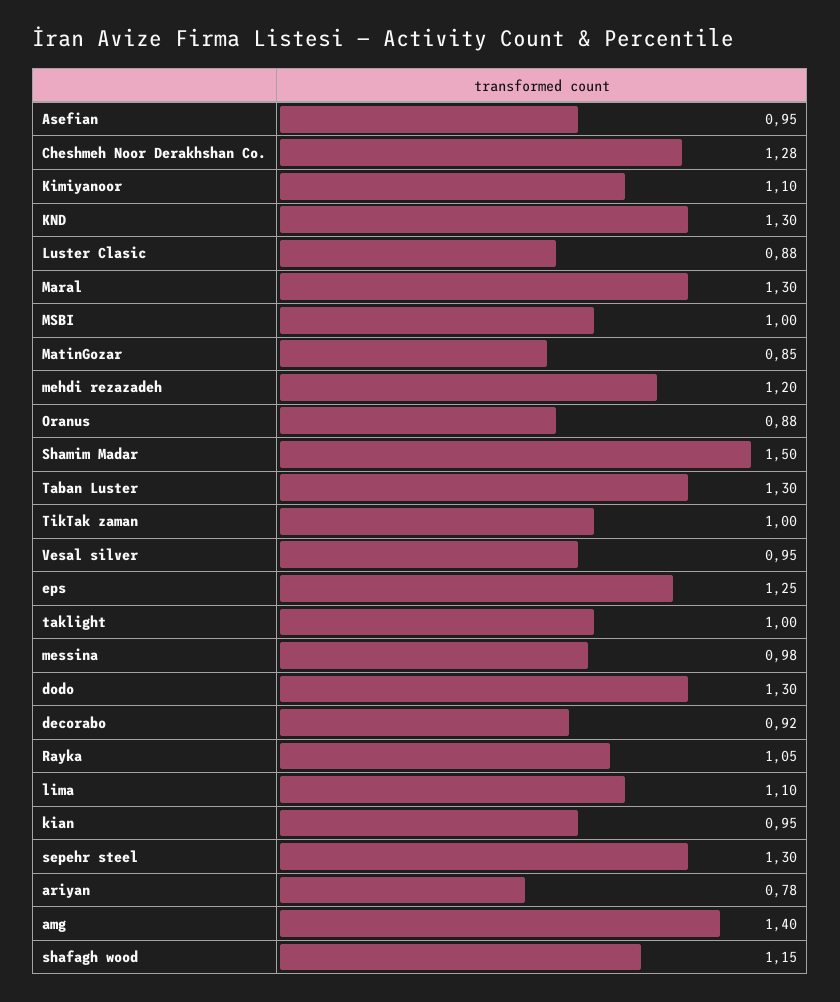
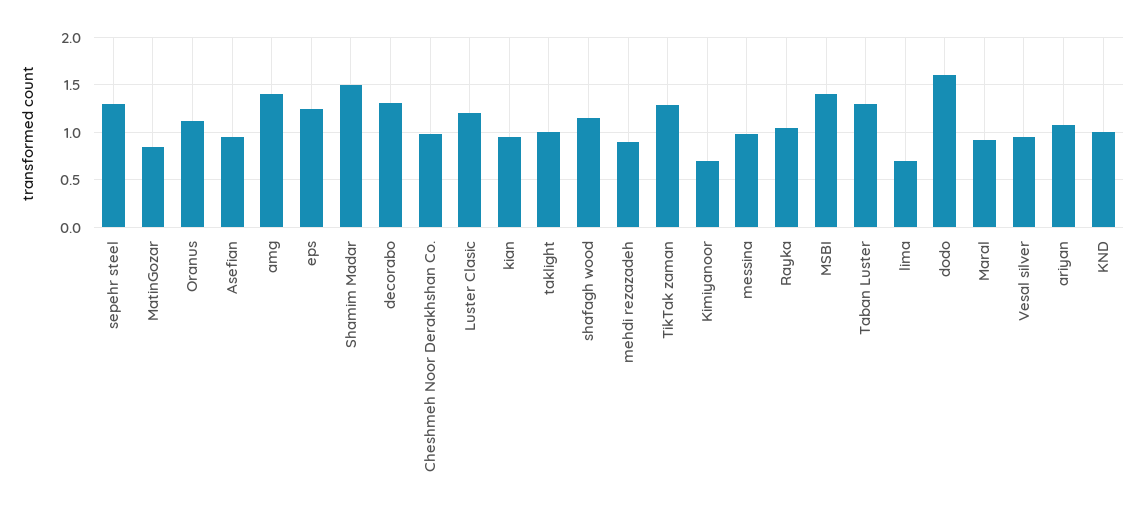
  {
    "Asefian": 0.95,
-   "Cheshmeh Noor Derakhshan Co.": 1.28,
+   "Cheshmeh Noor Derakhshan Co.": 1,
-   "Kimiyanoor": 1.1,
+   "Kimiyanoor": 0.7,
-   "KND": 1.3,
+   "KND": 1,
-   "Luster Clasic": 0.88,
+   "Luster Clasic": 1.2,
-   "Maral": 1.3,
+   "Maral": 0.9,
-   "MSBI": 1,
+   "MSBI": 1.4,
    "MatinGozar": 0.85,
-   "mehdi rezazadeh": 1.2,
+   "mehdi rezazadeh": 0.9,
-   "Oranus": 0.88,
+   "Oranus": 1.1,
    "Shamim Madar": 1.5,
    "Taban Luster": 1.3,
-   "TikTak zaman": 1,
+   "TikTak zaman": 1.3,
    "Vesal silver": 0.95,
    "eps": 1.25,
    "taklight": 1,
    "messina": 0.98,
-   "dodo": 1.3,
+   "dodo": 1.6,
-   "decorabo": 0.92,
+   "decorabo": 1.3,
    "Rayka": 1.05,
-   "lima": 1.1,
+   "lima": 0.7,
    "kian": 0.95,
    "sepehr steel": 1.3,
-   "ariyan": 0.78,
+   "ariyan": 1.1,
    "amg": 1.4,
    "shafagh wood": 1.15
  }

